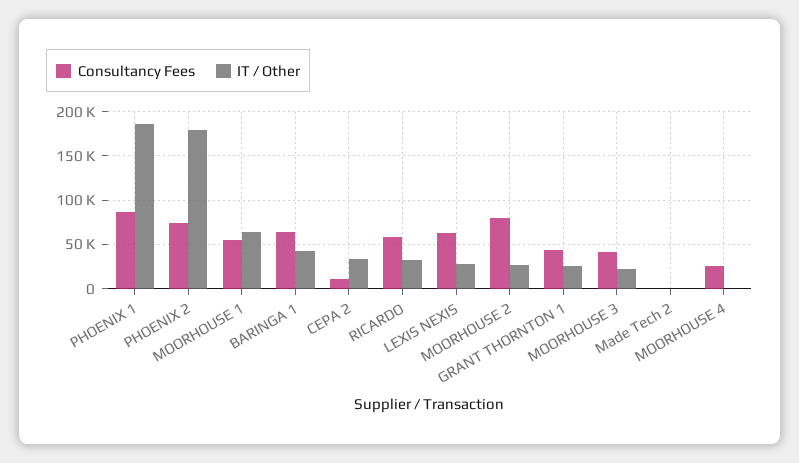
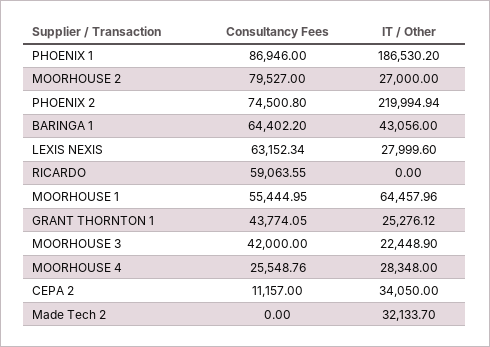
  {
    "Consultancy Fees": {
      "PHOENIX 1": 86946,
      "PHOENIX 2": 74500.8,
      "MOORHOUSE 1": 55444.95,
      "BARINGA 1": 64402.2,
      "CEPA 2": 11157,
      "RICARDO": 59063.55,
      "LEXIS NEXIS": 63152.34,
      "MOORHOUSE 2": 79527,
      "GRANT THORNTON 1": 43774.05,
      "MOORHOUSE 3": 42000,
      "Made Tech 2": 0,
      "MOORHOUSE 4": 25548.76
    },
    "IT / Other": {
      "PHOENIX 1": 186530.2,
-     "PHOENIX 2": 180000,
+     "PHOENIX 2": 219994.94,
      "MOORHOUSE 1": 64457.96,
      "BARINGA 1": 43056,
      "CEPA 2": 34050,
-     "RICARDO": 30000,
+     "RICARDO": 0,
      "LEXIS NEXIS": 27999.6,
      "MOORHOUSE 2": 27000,
      "GRANT THORNTON 1": 25276.12,
      "MOORHOUSE 3": 22448.9,
-     "Made Tech 2": 0,
+     "Made Tech 2": 32133.7,
-     "MOORHOUSE 4": 0
+     "MOORHOUSE 4": 28348
    }
  }

